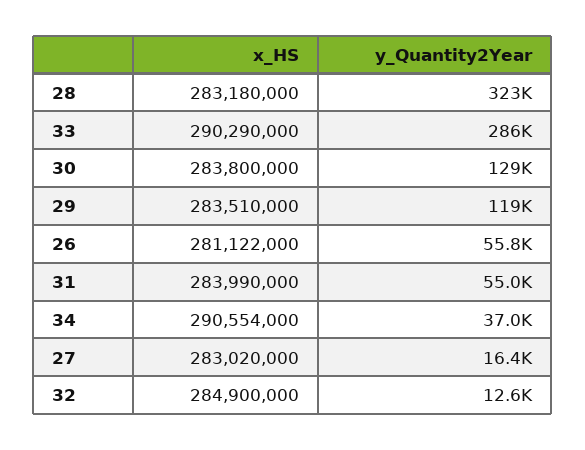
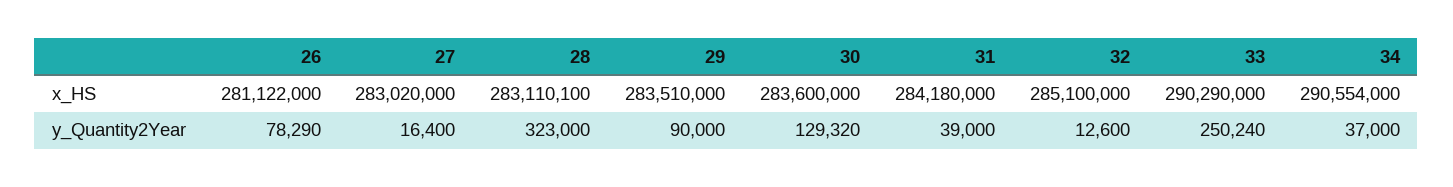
  {
    "x_HS": {
-     "28": 283180000,
+     "28": 283110100,
      "33": 290290000,
-     "30": 283800000,
+     "30": 283600000,
      "29": 283510000,
      "26": 281122000,
-     "31": 283990000,
+     "31": 284180000,
      "34": 290554000,
      "27": 283020000,
-     "32": 284900000
+     "32": 285100000
    },
    "y_Quantity2Year": {
      "28": 323000,
-     "33": 286000,
+     "33": 250240,
      "30": 129320,
-     "29": 119000,
+     "29": 90000,
-     "26": 55800,
+     "26": 78290,
-     "31": 55000,
+     "31": 39000,
      "34": 37000,
      "27": 16400,
      "32": 12600
    }
  }

